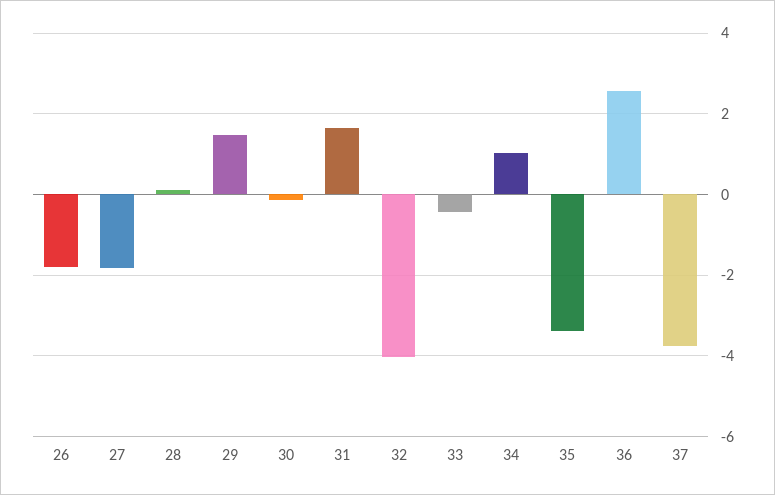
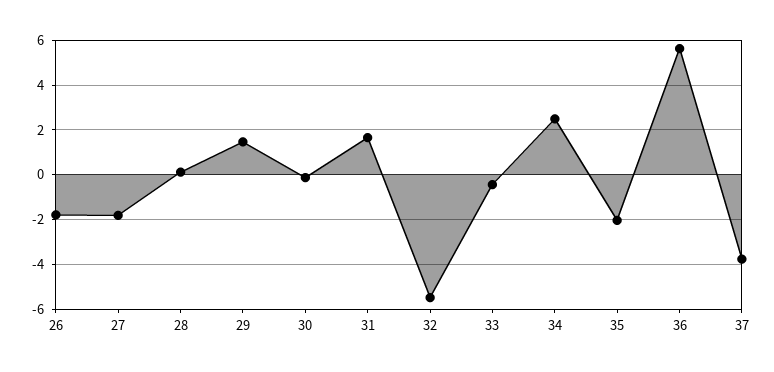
  {
    "26": -1.8,
    "27": -1.8,
    "28": 0.2,
    "29": 1.4,
    "30": -0.2,
    "31": 1.6,
-   "32": -4,
+   "32": -5.5,
    "33": -0.4,
-   "34": 1,
+   "34": 2.5,
-   "35": -3.4,
+   "35": -2,
-   "36": 2.6,
+   "36": 5.5,
    "37": -3.8
  }

